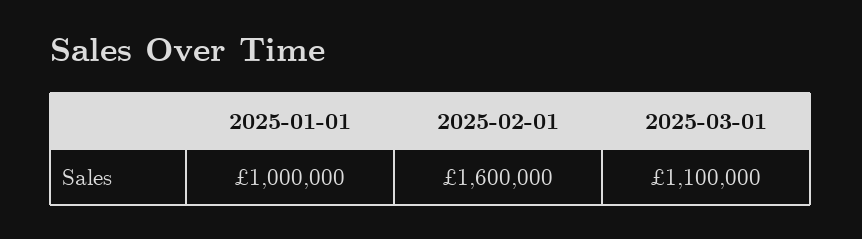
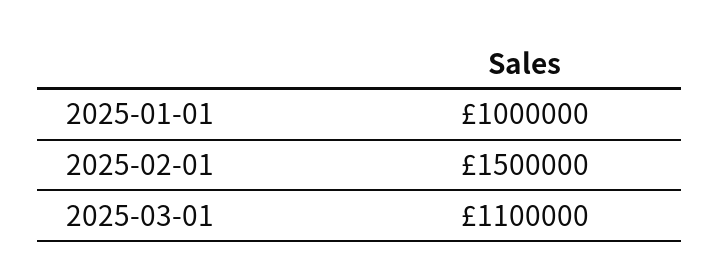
  {
    "2025-01-01": 1000000,
-   "2025-02-01": 1600000,
+   "2025-02-01": 1500000,
    "2025-03-01": 1100000
  }

